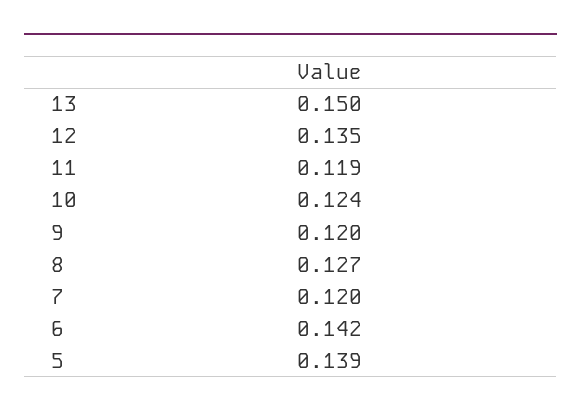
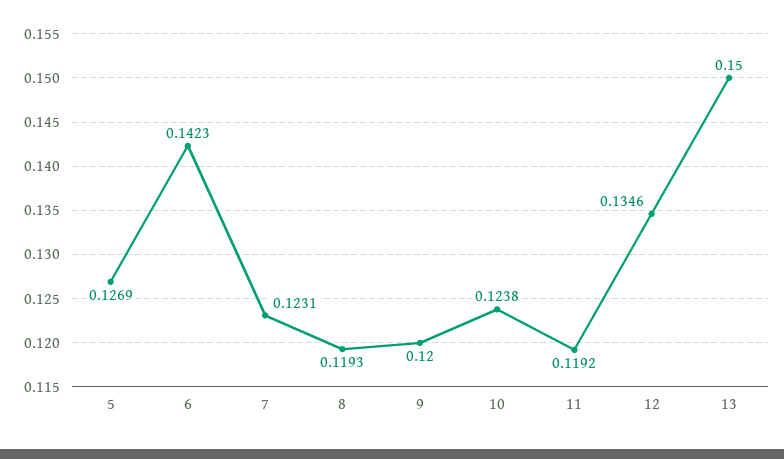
  {
    "13": 0.15,
    "12": 0.1346,
    "11": 0.1192,
    "10": 0.1238,
    "9": 0.12,
-   "8": 0.127,
+   "8": 0.1193,
-   "7": 0.12,
+   "7": 0.1231,
    "6": 0.1423,
-   "5": 0.139
+   "5": 0.1269
  }

